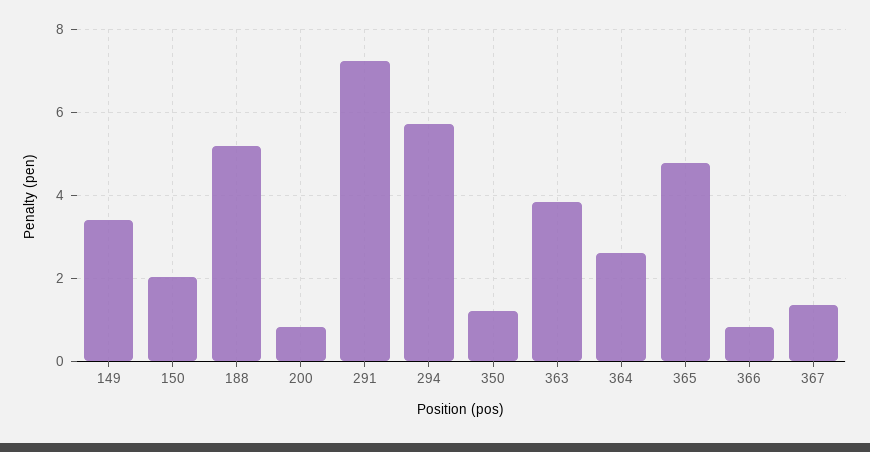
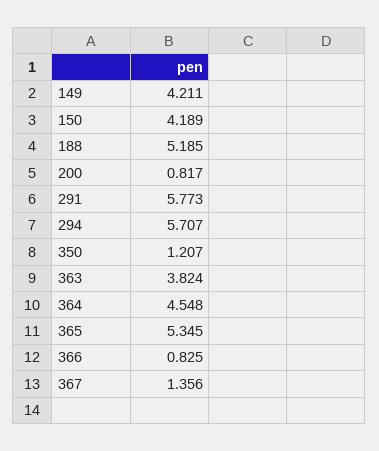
  {
-   "149": 3.4,
+   "149": 4.211,
-   "150": 2,
+   "150": 4.189,
    "188": 5.185,
    "200": 0.817,
-   "291": 7.2,
+   "291": 5.773,
    "294": 5.707,
    "350": 1.207,
    "363": 3.824,
-   "364": 2.6,
+   "364": 4.548,
-   "365": 4.8,
+   "365": 5.345,
    "366": 0.825,
    "367": 1.356
  }

